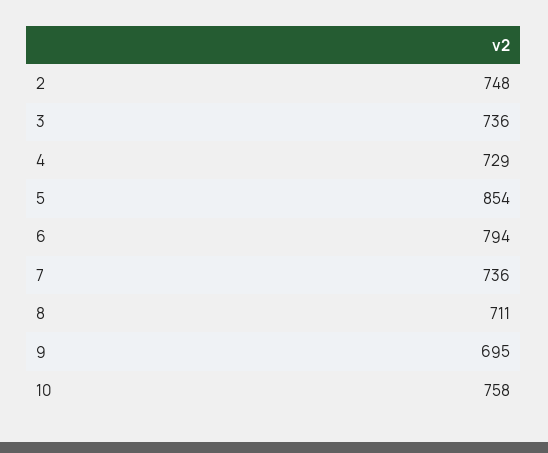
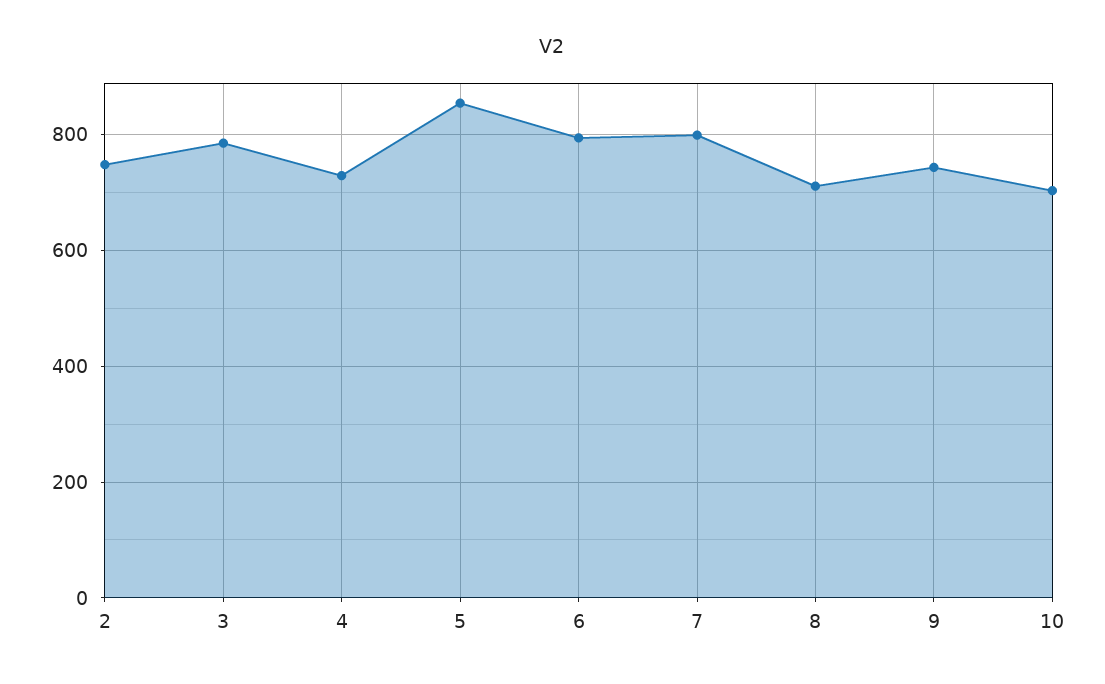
  {
    "2": 748,
-   "3": 736,
+   "3": 780,
    "4": 729,
    "5": 854,
    "6": 794,
-   "7": 736,
+   "7": 800,
    "8": 711,
-   "9": 695,
+   "9": 740,
-   "10": 758
+   "10": 700
  }

